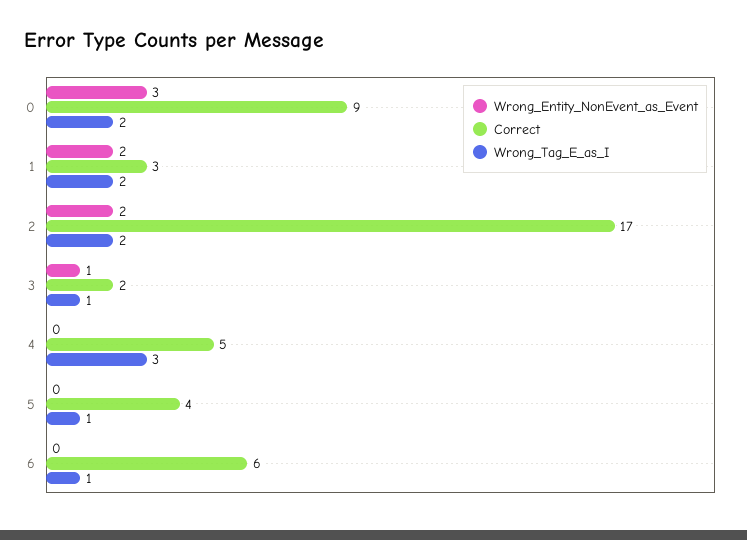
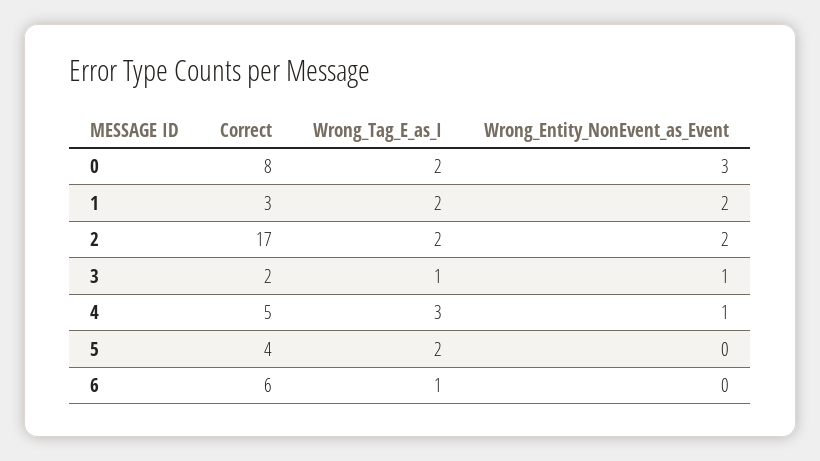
  {
    "Wrong_Entity_NonEvent_as_Event": {
      "0": 3,
      "1": 2,
      "2": 2,
      "3": 1,
-     "4": 0,
+     "4": 1,
      "5": 0,
      "6": 0
    },
    "Correct": {
-     "0": 9,
+     "0": 8,
      "1": 3,
      "2": 17,
      "3": 2,
      "4": 5,
      "5": 4,
      "6": 6
    },
    "Wrong_Tag_E_as_I": {
      "0": 2,
      "1": 2,
      "2": 2,
      "3": 1,
      "4": 3,
-     "5": 1,
+     "5": 2,
      "6": 1
    }
  }

